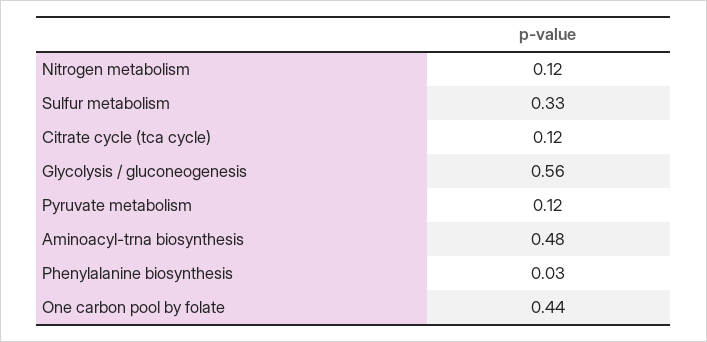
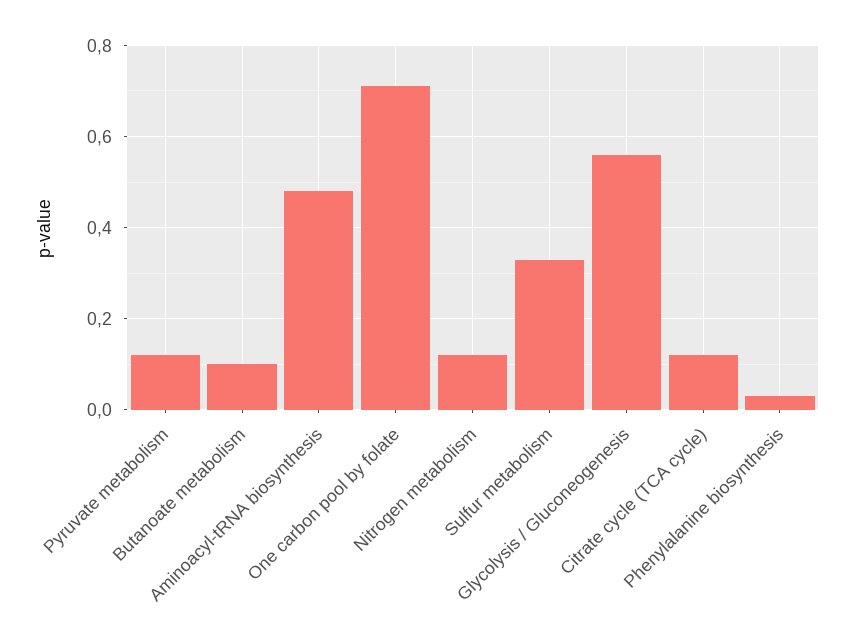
  {
    "Nitrogen metabolism": 0.12,
    "Sulfur metabolism": 0.33,
    "Citrate cycle (tca cycle)": 0.12,
    "Glycolysis / gluconeogenesis": 0.56,
    "Pyruvate metabolism": 0.12,
    "Aminoacyl-trna biosynthesis": 0.48,
    "Phenylalanine biosynthesis": 0.03,
-   "One carbon pool by folate": 0.44
+   "One carbon pool by folate": 0.7,
+   "Butanoate metabolism": 0.1
  }

